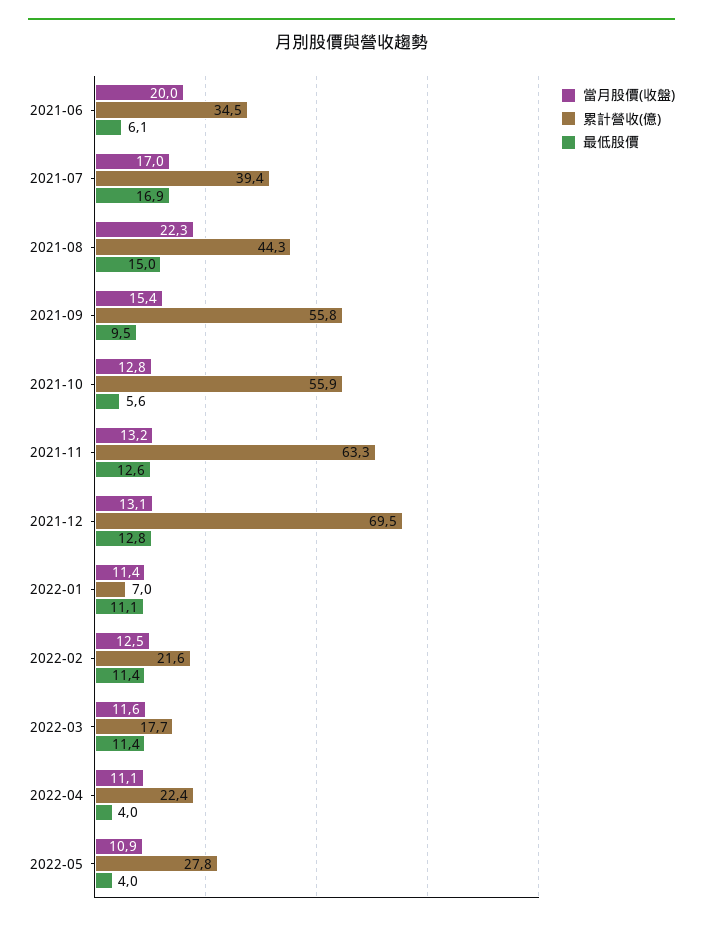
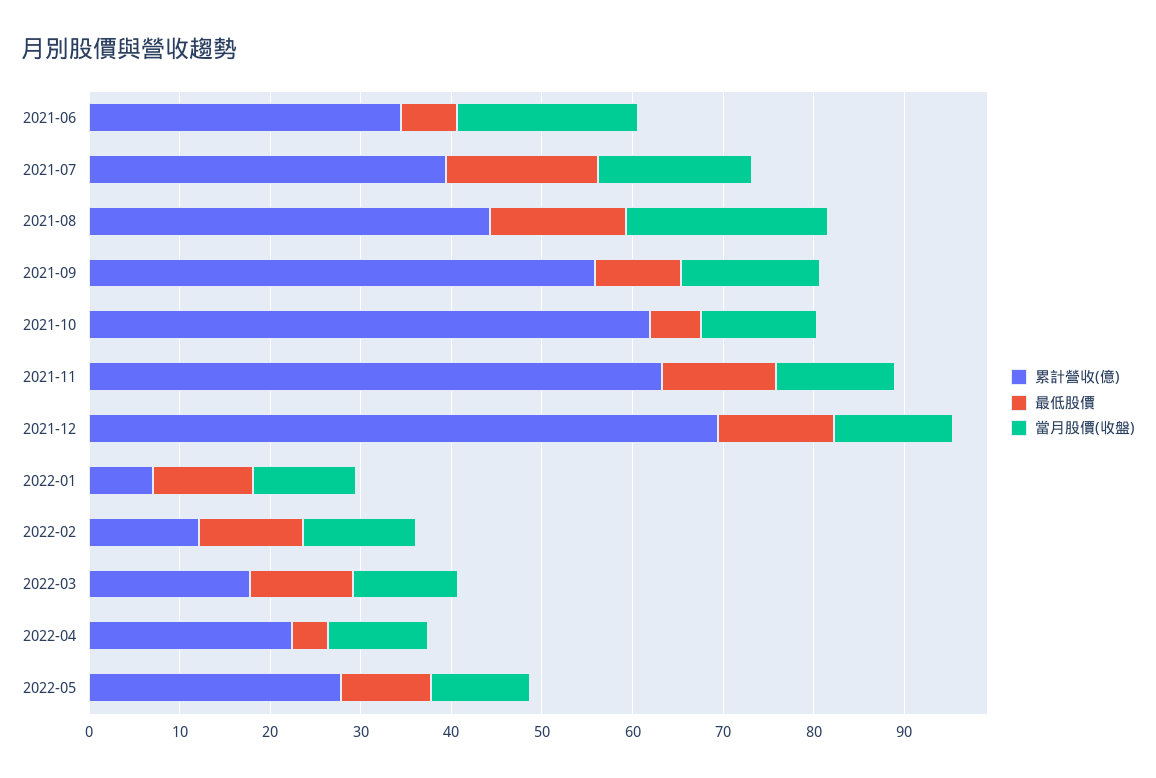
  {
    "當月股價(收盤)": {
      "2021-06": 20,
      "2021-07": 17,
      "2021-08": 22.3,
      "2021-09": 15.4,
      "2021-10": 12.8,
      "2021-11": 13.2,
      "2021-12": 13.1,
      "2022-01": 11.4,
      "2022-02": 12.5,
      "2022-03": 11.6,
      "2022-04": 11.1,
      "2022-05": 10.9
    },
    "累計營收(億)": {
      "2021-06": 34.5,
      "2021-07": 39.4,
      "2021-08": 44.3,
      "2021-09": 55.8,
-     "2021-10": 55.9,
+     "2021-10": 62,
      "2021-11": 63.3,
      "2021-12": 69.5,
      "2022-01": 7,
-     "2022-02": 21.6,
+     "2022-02": 12,
      "2022-03": 17.7,
      "2022-04": 22.4,
      "2022-05": 27.8
    },
    "最低股價": {
      "2021-06": 6.1,
      "2021-07": 16.9,
      "2021-08": 15,
      "2021-09": 9.5,
      "2021-10": 5.6,
      "2021-11": 12.6,
      "2021-12": 12.8,
      "2022-01": 11.1,
      "2022-02": 11.4,
      "2022-03": 11.4,
      "2022-04": 4,
-     "2022-05": 4
+     "2022-05": 10
    }
  }

